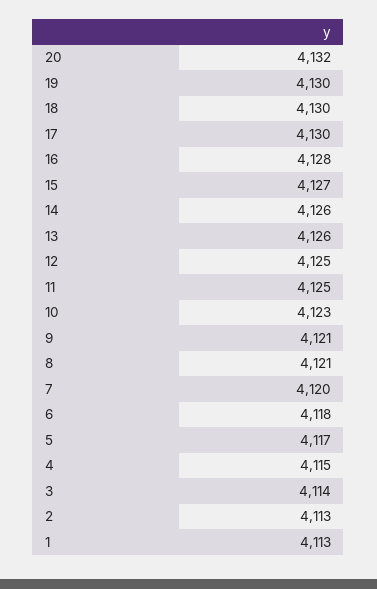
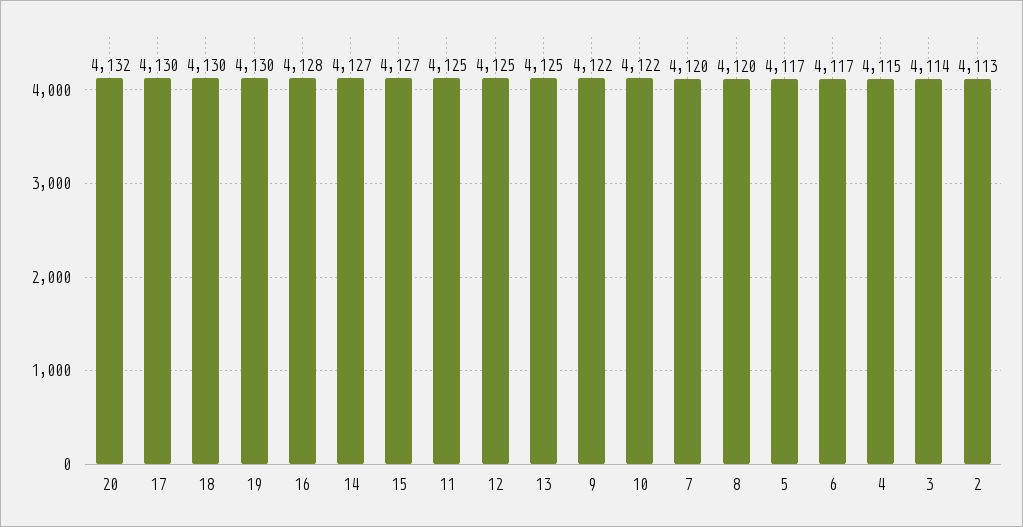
  {
    "20": 4132,
    "19": 4130,
    "18": 4130,
    "17": 4130,
    "16": 4128,
    "15": 4127,
-   "14": 4126,
+   "14": 4127,
-   "13": 4126,
+   "13": 4125,
    "12": 4125,
    "11": 4125,
-   "10": 4123,
+   "10": 4122,
-   "9": 4121,
+   "9": 4122,
-   "8": 4121,
+   "8": 4120,
    "7": 4120,
-   "6": 4118,
+   "6": 4117,
    "5": 4117,
    "4": 4115,
    "3": 4114,
-   "2": 4113,
+   "2": 4113
-   "1": 4113
  }

